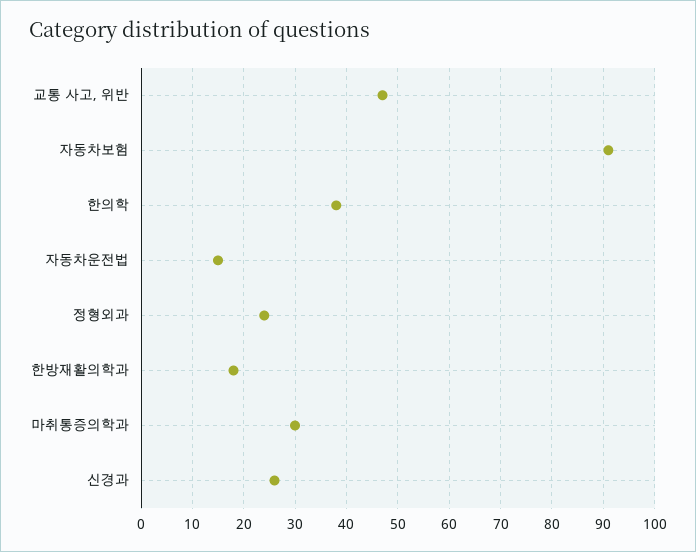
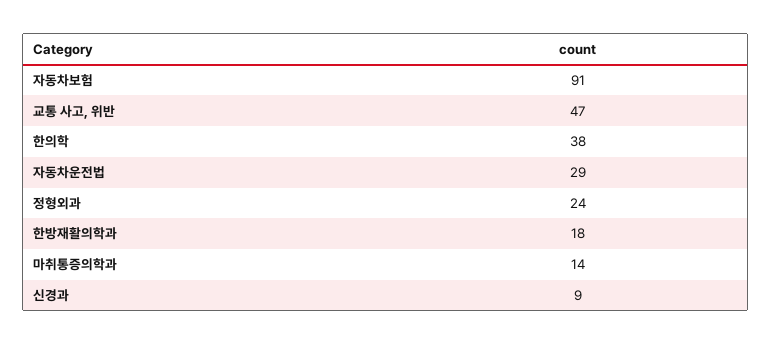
  {
    "교통 사고, 위반": 47,
    "자동차보험": 91,
    "한의학": 38,
-   "자동차운전법": 15,
+   "자동차운전법": 29,
    "정형외과": 24,
    "한방재활의학과": 18,
-   "마취통증의학과": 30,
+   "마취통증의학과": 14,
-   "신경과": 25
+   "신경과": 9
  }

